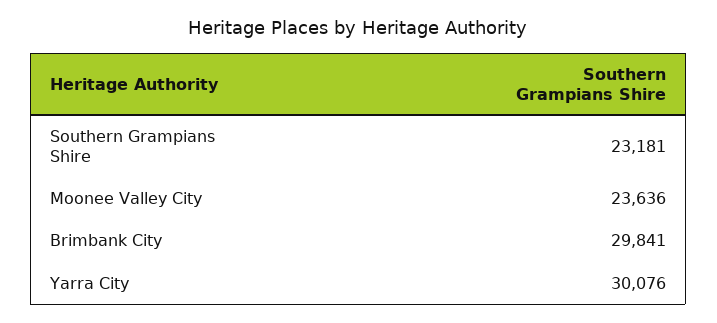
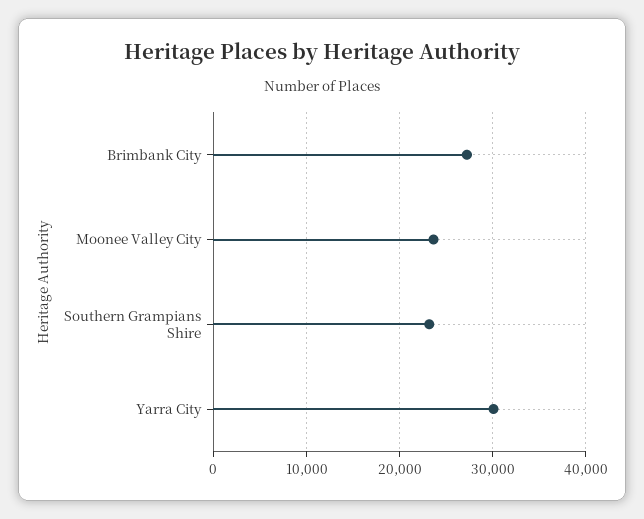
  {
    "Southern Grampians Shire": 23181,
    "Moonee Valley City": 23636,
-   "Brimbank City": 29841,
+   "Brimbank City": 27000,
    "Yarra City": 30076
  }

